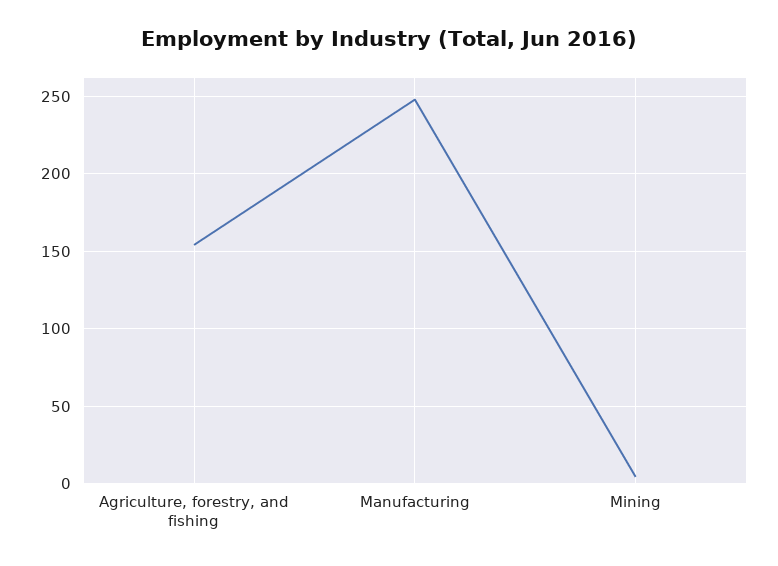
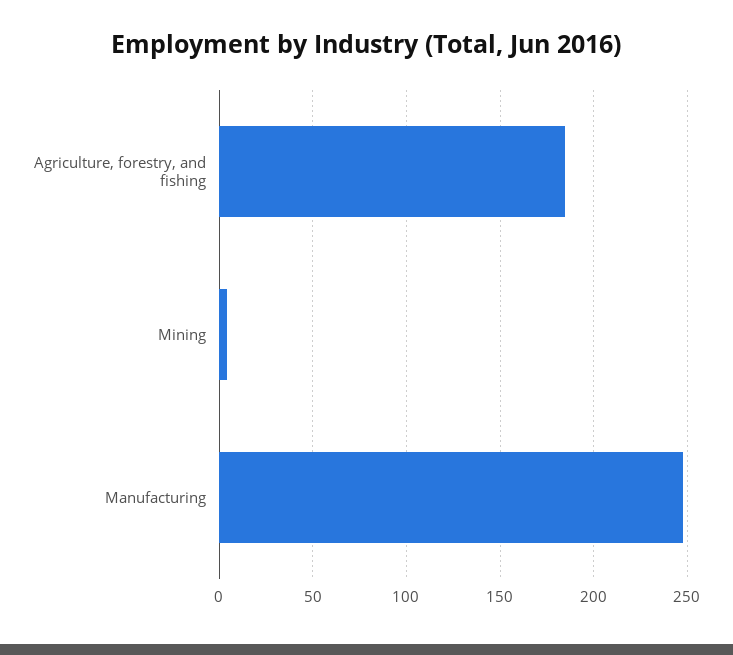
  {
-   "Agriculture, forestry, and fishing": 155,
+   "Agriculture, forestry, and fishing": 185,
    "Manufacturing": 250,
    "Mining": 5
  }

